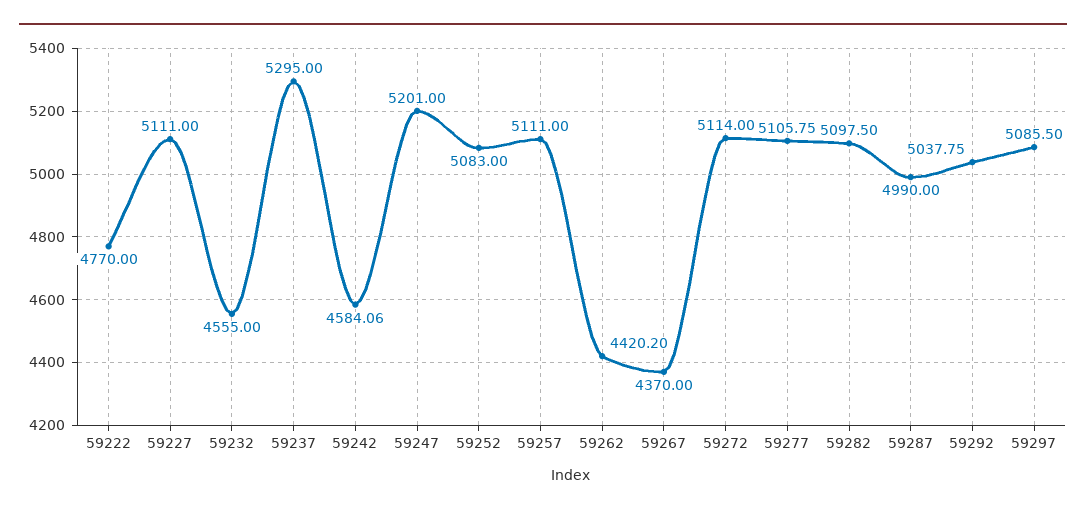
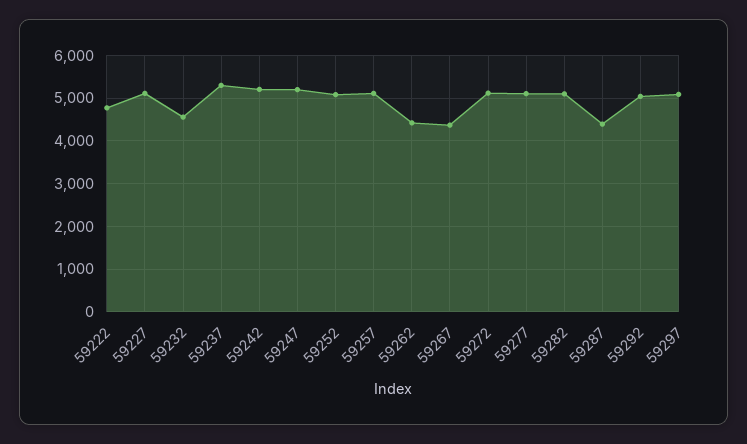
  {
    "59222": 4770,
    "59227": 5111,
    "59232": 4555,
    "59237": 5295,
-   "59242": 4584.06,
+   "59242": 5200,
    "59247": 5201,
    "59252": 5083,
    "59257": 5111,
    "59262": 4420.2,
    "59267": 4370,
    "59272": 5114,
    "59277": 5105.75,
    "59282": 5097.5,
-   "59287": 4990,
+   "59287": 4400,
    "59292": 5037.75,
    "59297": 5085.5
  }

